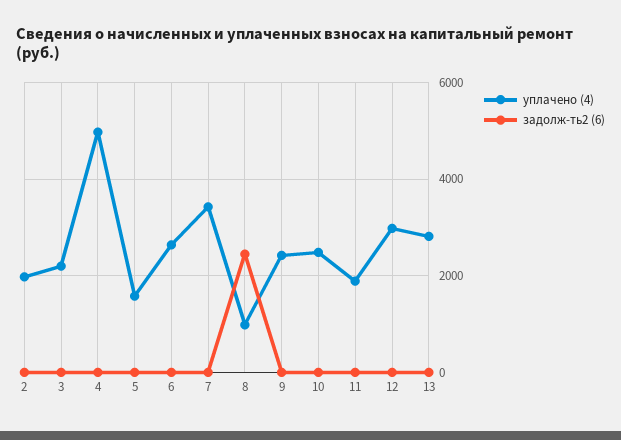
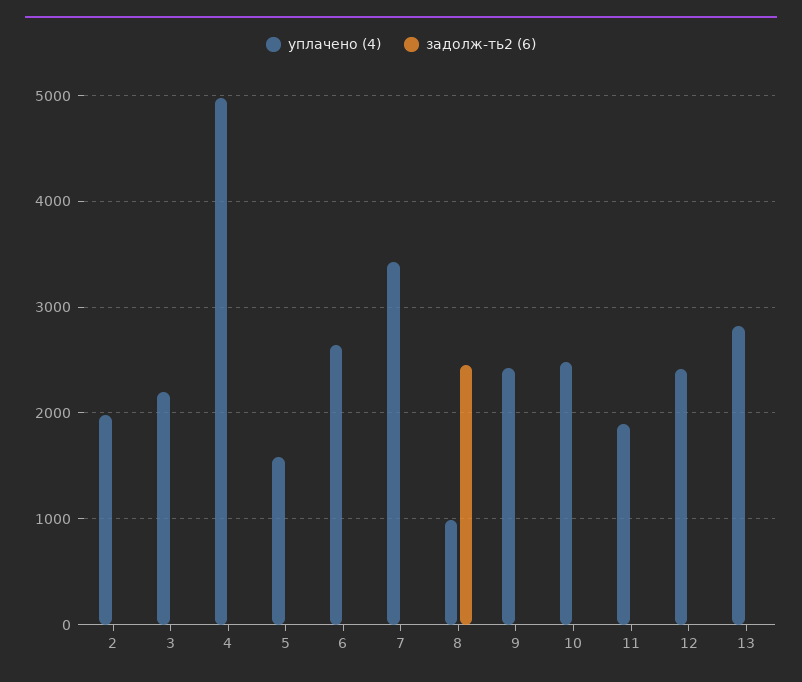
  {
    "уплачено (4)": {
      "2": 2000,
      "3": 2200,
      "4": 5000,
      "5": 1600,
      "6": 2600,
      "7": 3400,
      "8": 1000,
      "9": 2400,
      "10": 2500,
      "11": 1900,
-     "12": 3000,
+     "12": 2400,
      "13": 2800
    },
    "задолж-ть2 (6)": {
      "2": 0,
      "3": 0,
      "4": 0,
      "5": 0,
      "6": 0,
      "7": 0,
      "8": 2500,
      "9": 0,
      "10": 0,
      "11": 0,
      "12": 0,
      "13": 0
    }
  }

